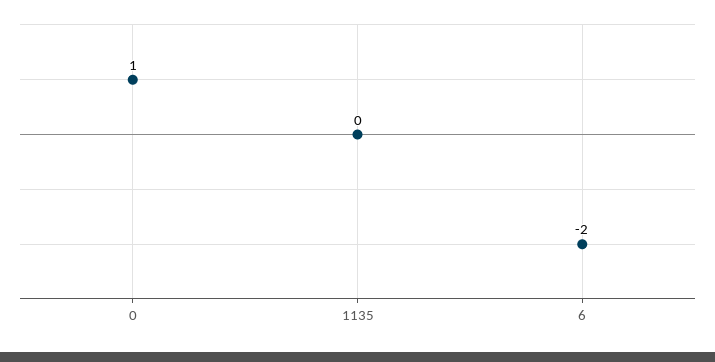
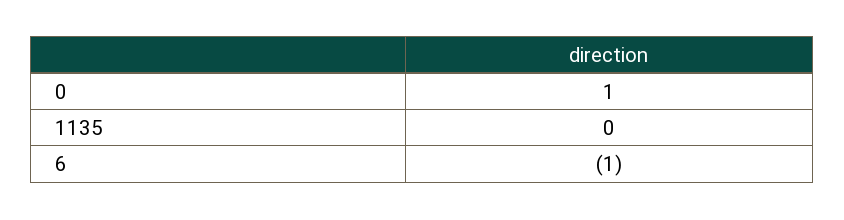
  {
    "0": 1,
    "1135": 0,
-   "6": -2
+   "6": -1
  }

